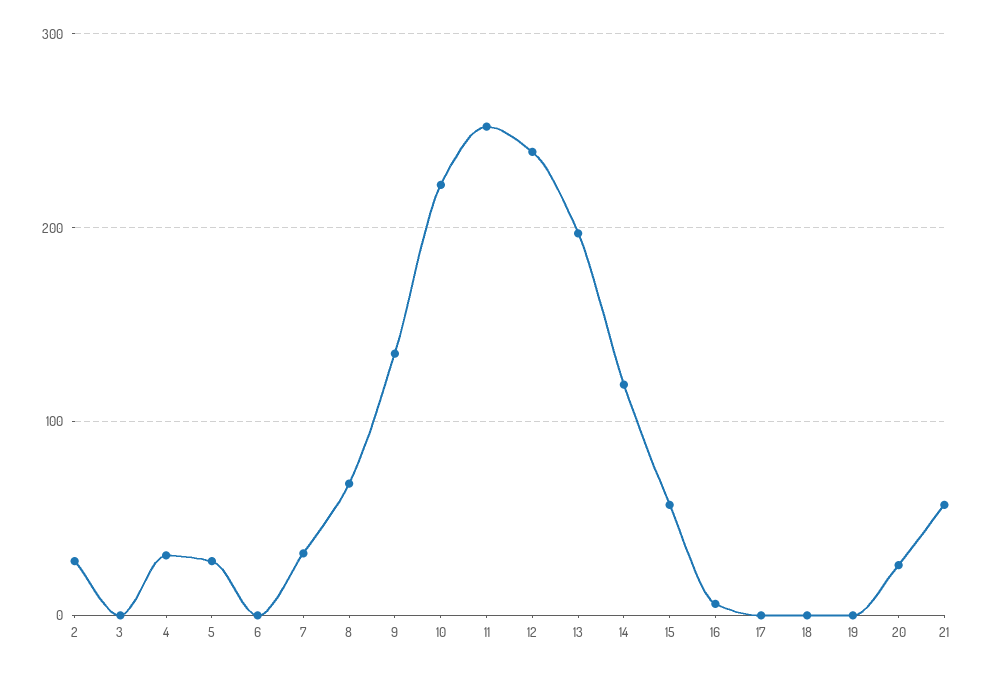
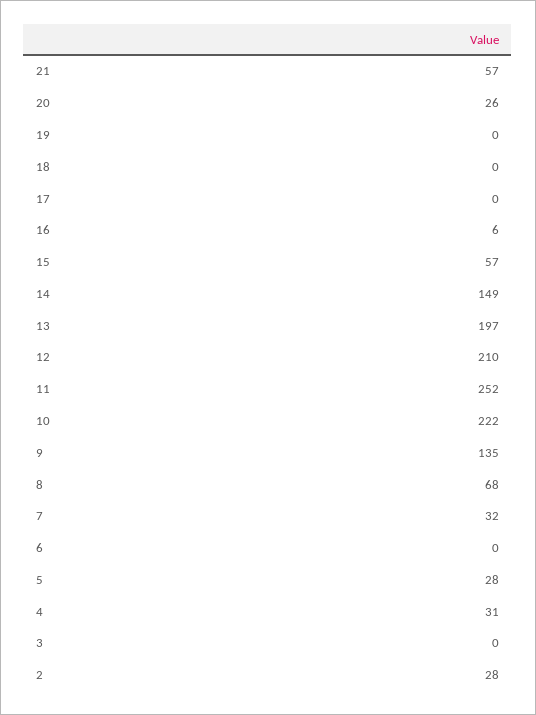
  {
    "2": 28,
    "3": 0,
    "4": 31,
    "5": 28,
    "6": 0,
    "7": 32,
    "8": 68,
    "9": 135,
    "10": 222,
    "11": 252,
-   "12": 240,
+   "12": 210,
    "13": 197,
-   "14": 120,
+   "14": 149,
    "15": 57,
    "16": 6,
    "17": 0,
    "18": 0,
    "19": 0,
    "20": 26,
    "21": 57
  }

